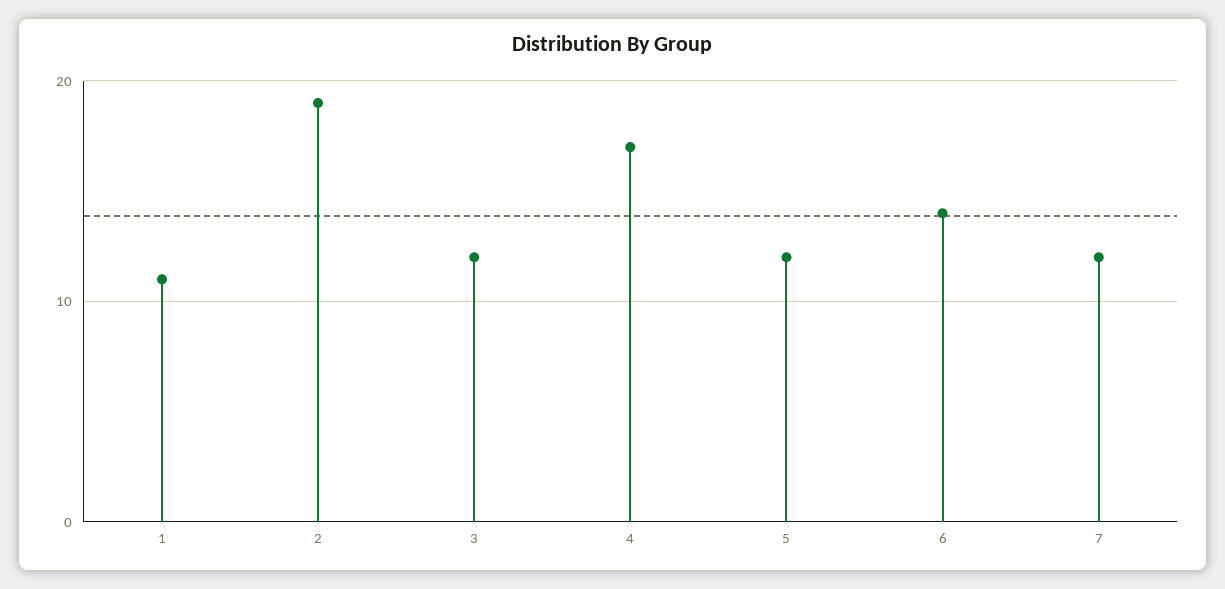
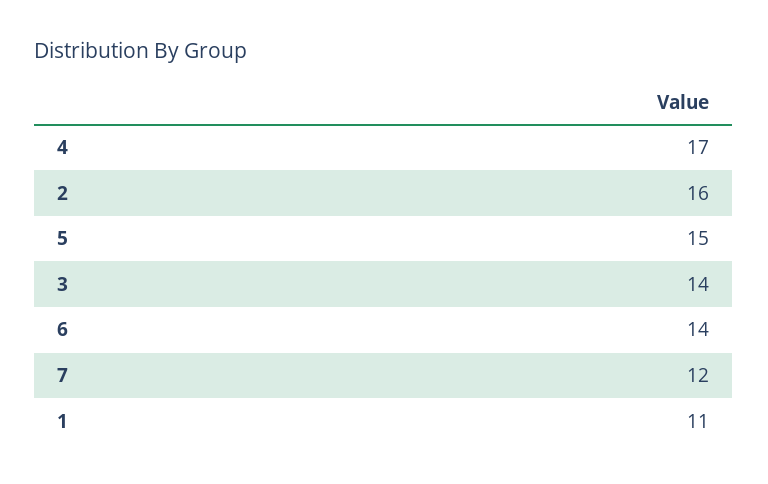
  {
    "1": 11,
-   "2": 19,
+   "2": 16,
-   "3": 12,
+   "3": 14,
    "4": 17,
-   "5": 12,
+   "5": 15,
    "6": 14,
    "7": 12
  }

